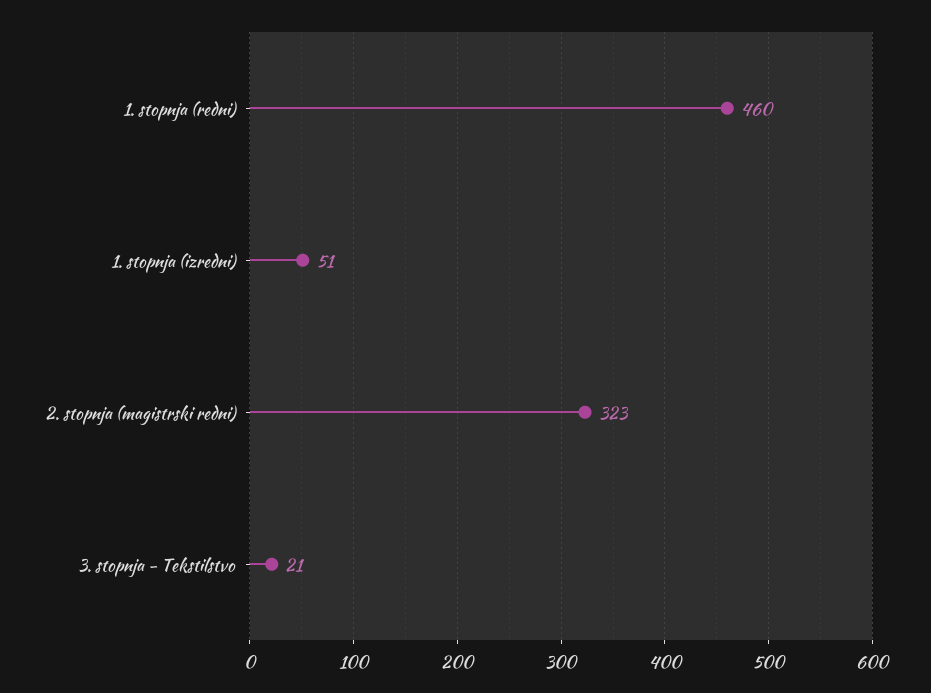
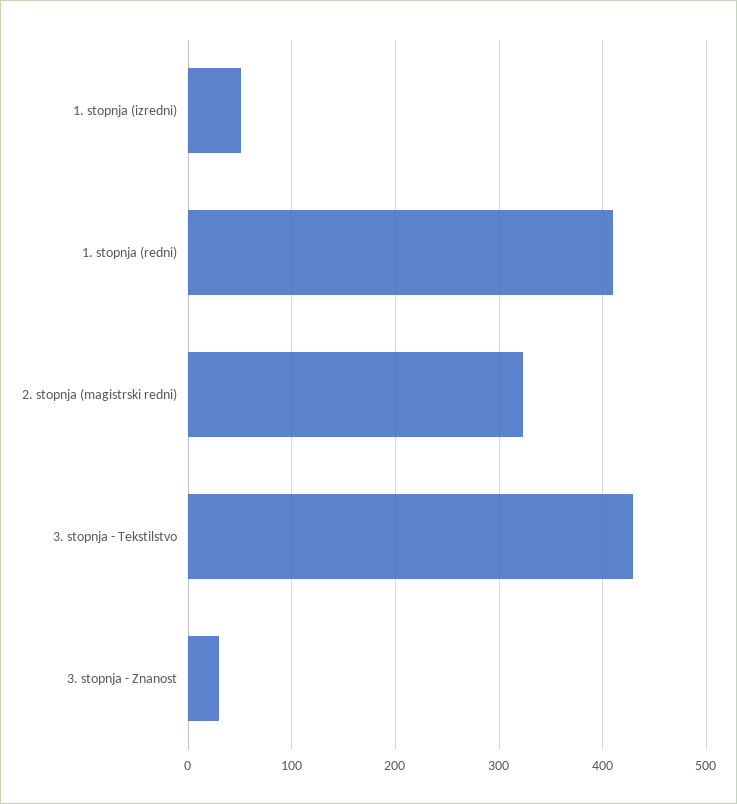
  {
-   "1. stopnja (redni)": 460,
+   "1. stopnja (redni)": 410,
    "1. stopnja (izredni)": 51,
    "2. stopnja (magistrski redni)": 323,
-   "3. stopnja - Tekstilstvo": 21
+   "3. stopnja - Tekstilstvo": 430,
+   "3. stopnja - Znanost": 30
  }

